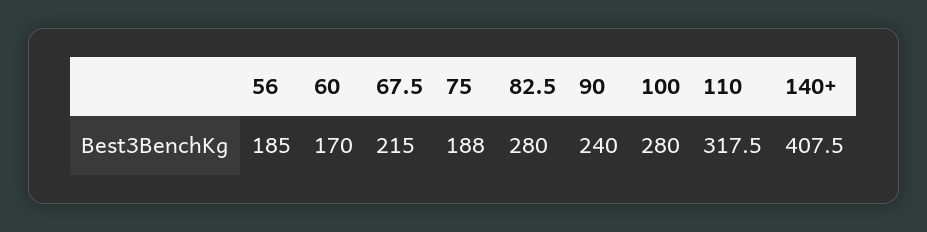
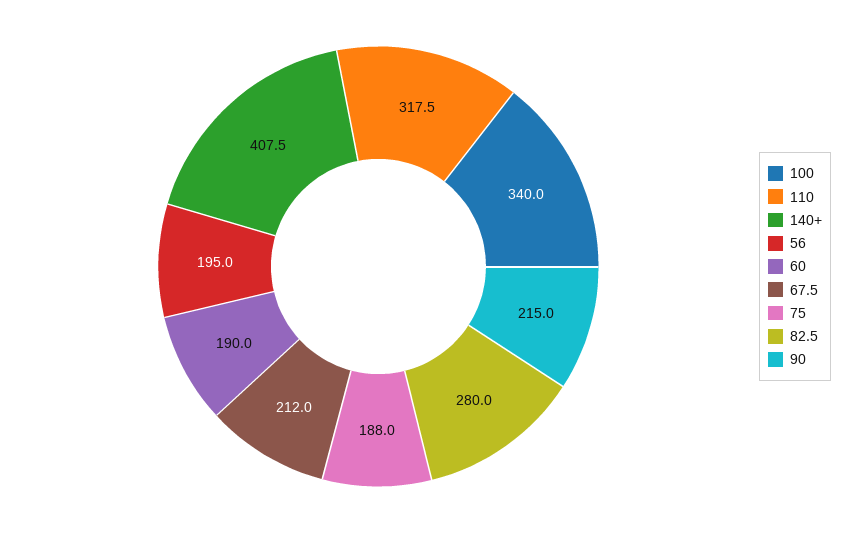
  {
-   "56": 185,
+   "56": 195,
-   "60": 170,
+   "60": 190,
-   "67.5": 215,
+   "67.5": 212,
    "75": 188,
    "82.5": 280,
-   "90": 240,
+   "90": 215,
-   "100": 280,
+   "100": 340,
    "110": 317.5,
    "140+": 407.5
  }

